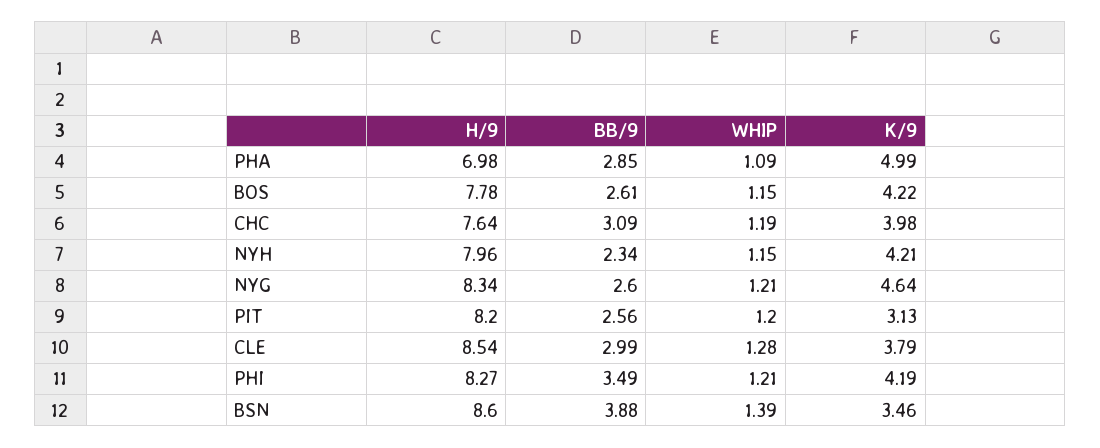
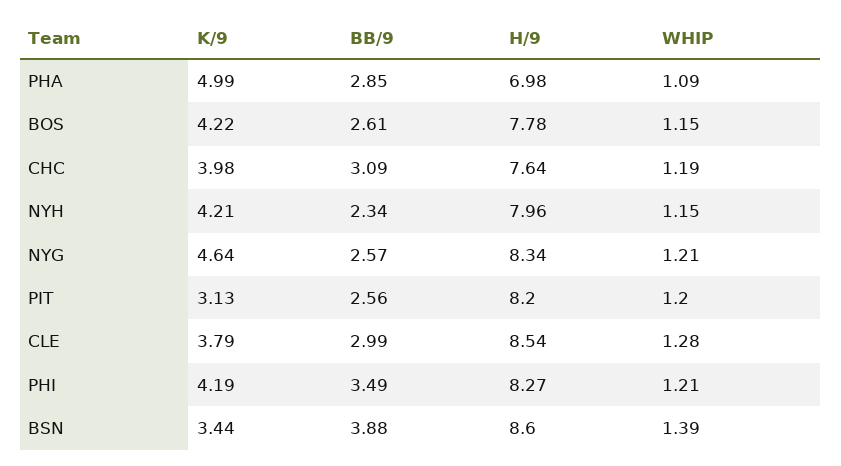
  {
    "H/9": {
      "PHA": 6.98,
      "BOS": 7.78,
      "CHC": 7.64,
      "NYH": 7.96,
      "NYG": 8.34,
      "PIT": 8.2,
      "CLE": 8.54,
      "PHI": 8.27,
      "BSN": 8.6
    },
    "BB/9": {
      "PHA": 2.85,
      "BOS": 2.61,
      "CHC": 3.09,
      "NYH": 2.34,
-     "NYG": 2.6,
+     "NYG": 2.57,
      "PIT": 2.56,
      "CLE": 2.99,
      "PHI": 3.49,
      "BSN": 3.88
    },
    "WHIP": {
      "PHA": 1.09,
      "BOS": 1.15,
      "CHC": 1.19,
      "NYH": 1.15,
      "NYG": 1.21,
      "PIT": 1.2,
      "CLE": 1.28,
      "PHI": 1.21,
      "BSN": 1.39
    },
    "K/9": {
      "PHA": 4.99,
      "BOS": 4.22,
      "CHC": 3.98,
      "NYH": 4.21,
      "NYG": 4.64,
      "PIT": 3.13,
      "CLE": 3.79,
      "PHI": 4.19,
-     "BSN": 3.46
+     "BSN": 3.44
    }
  }

